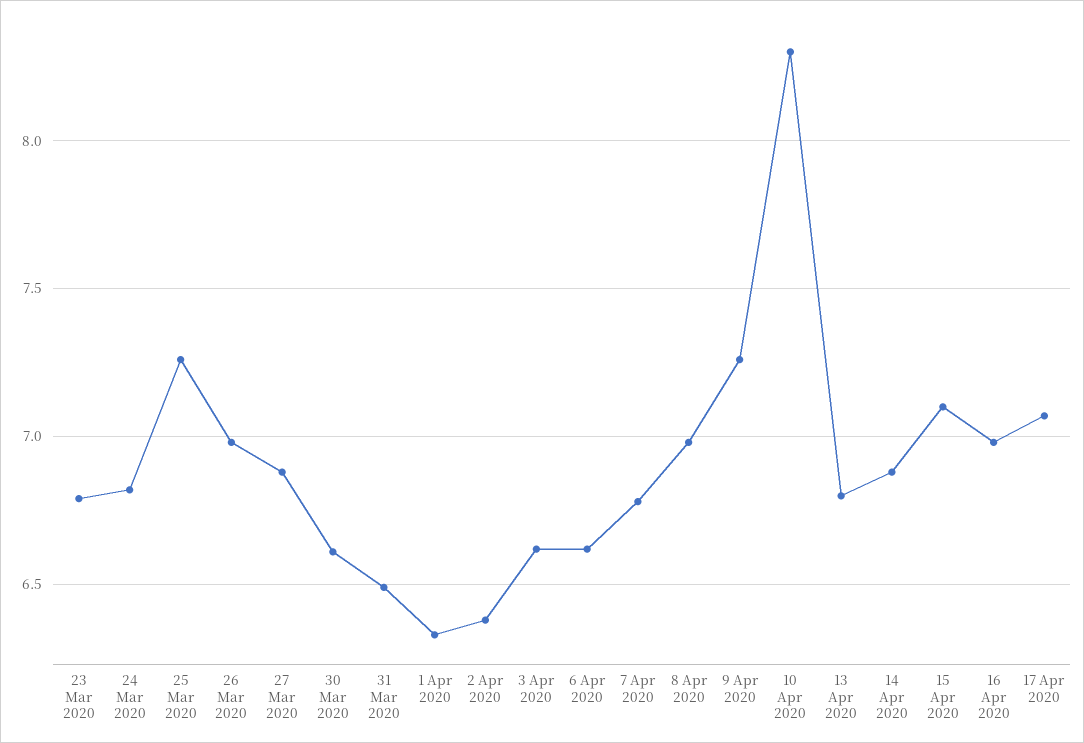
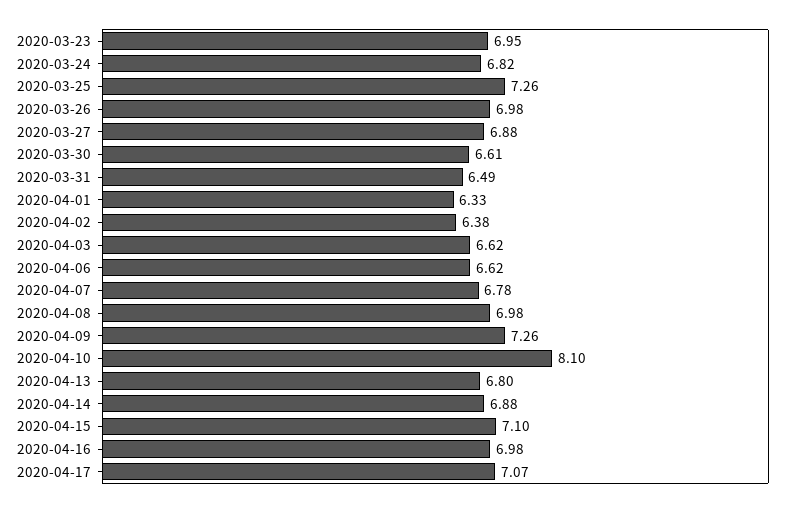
  {
-   "23 Mar 2020": 6.8,
+   "23 Mar 2020": 6.95,
    "24 Mar 2020": 6.82,
    "25 Mar 2020": 7.26,
    "26 Mar 2020": 6.98,
    "27 Mar 2020": 6.88,
    "30 Mar 2020": 6.61,
    "31 Mar 2020": 6.49,
    "1 Apr 2020": 6.33,
    "2 Apr 2020": 6.38,
    "3 Apr 2020": 6.62,
    "6 Apr 2020": 6.62,
    "7 Apr 2020": 6.78,
    "8 Apr 2020": 6.98,
    "9 Apr 2020": 7.26,
-   "10 Apr 2020": 8.3,
+   "10 Apr 2020": 8.1,
    "13 Apr 2020": 6.8,
    "14 Apr 2020": 6.88,
    "15 Apr 2020": 7.1,
    "16 Apr 2020": 6.98,
    "17 Apr 2020": 7.07
  }

